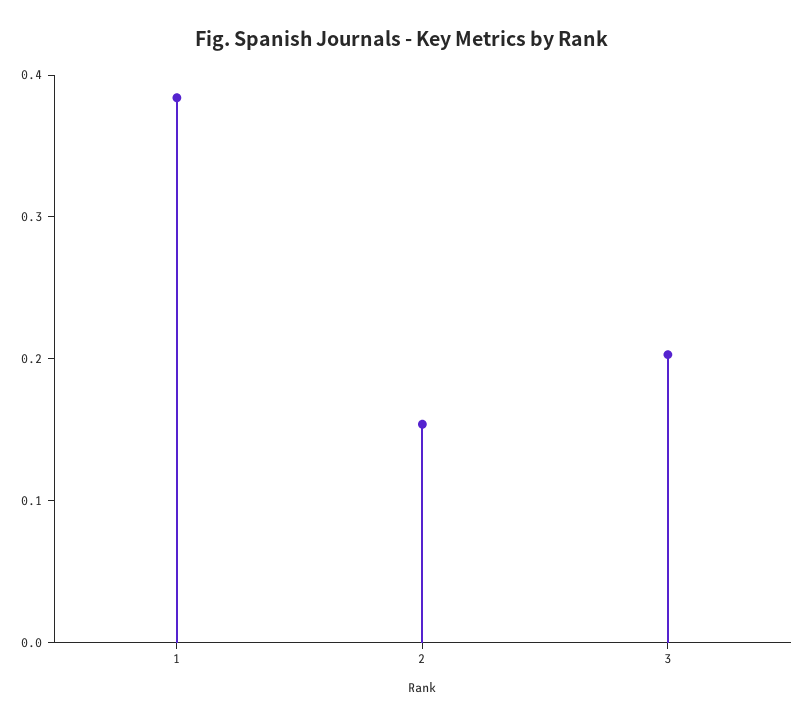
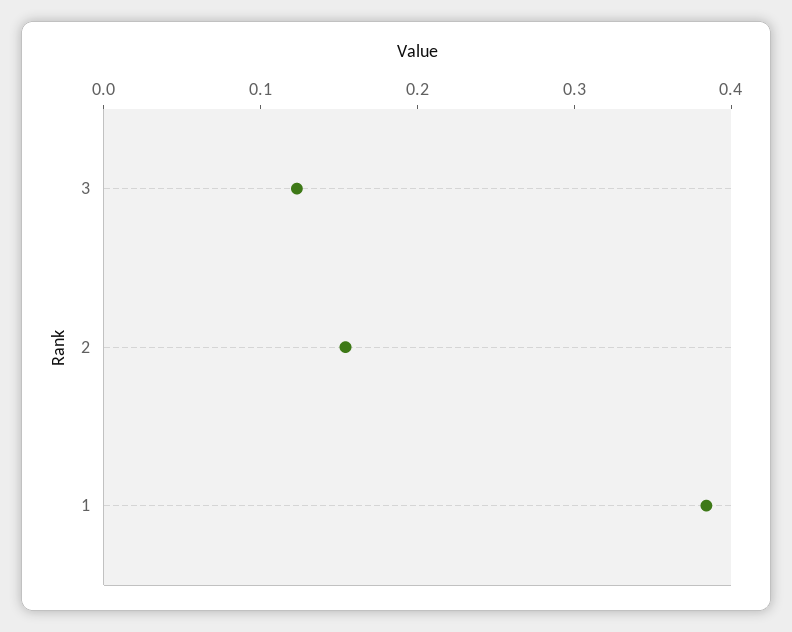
  {
    "1": 0.38,
    "2": 0.16,
-   "3": 0.2
+   "3": 0.12
  }

